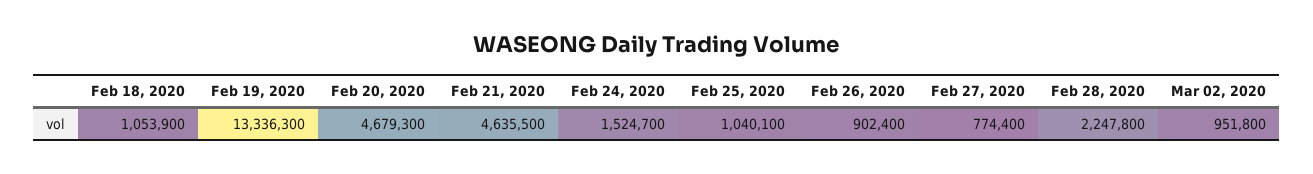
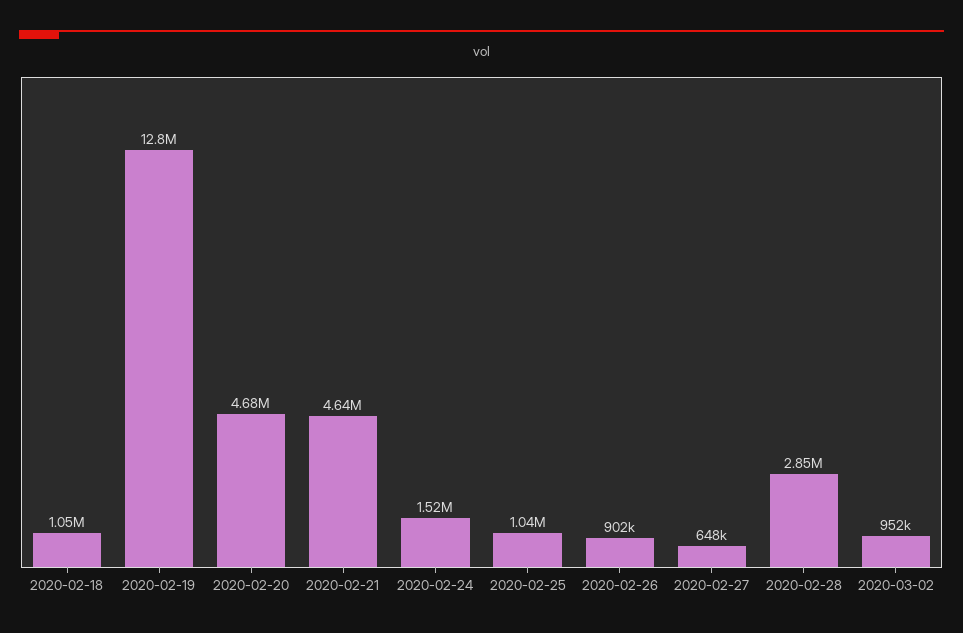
  {
    "Feb 18, 2020": 1053900,
-   "Feb 19, 2020": 13336300,
+   "Feb 19, 2020": 12800000,
    "Feb 20, 2020": 4679300,
    "Feb 21, 2020": 4635500,
    "Feb 24, 2020": 1524700,
    "Feb 25, 2020": 1040100,
    "Feb 26, 2020": 902400,
-   "Feb 27, 2020": 774400,
+   "Feb 27, 2020": 648000,
-   "Feb 28, 2020": 2247800,
+   "Feb 28, 2020": 2850000,
    "Mar 02, 2020": 951800
  }

